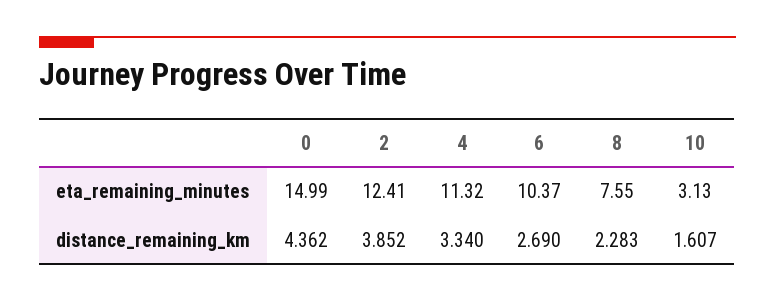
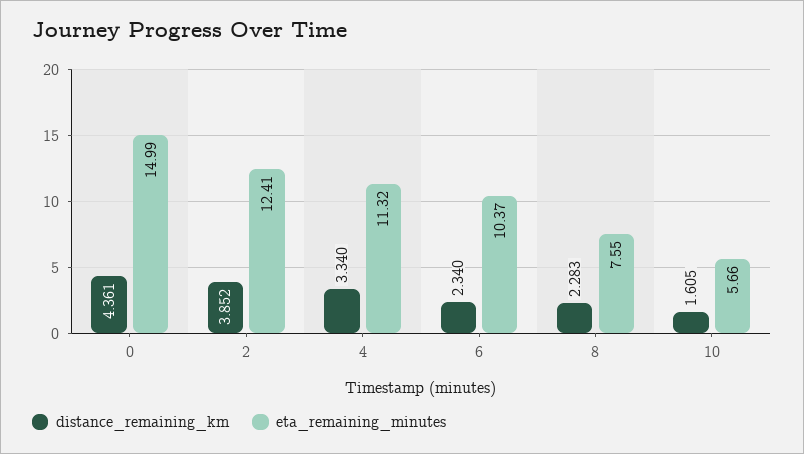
  {
    "eta_remaining_minutes": {
      "0": 14.99,
      "2": 12.41,
      "4": 11.32,
      "6": 10.37,
      "8": 7.55,
-     "10": 3.13
+     "10": 5.66
    },
    "distance_remaining_km": {
-     "0": 4.362,
+     "0": 4.361,
      "2": 3.852,
      "4": 3.34,
-     "6": 2.69,
+     "6": 2.34,
      "8": 2.283,
-     "10": 1.607
+     "10": 1.605
    }
  }

